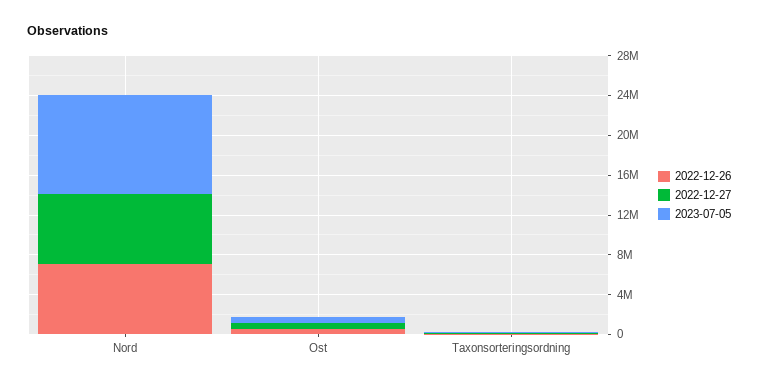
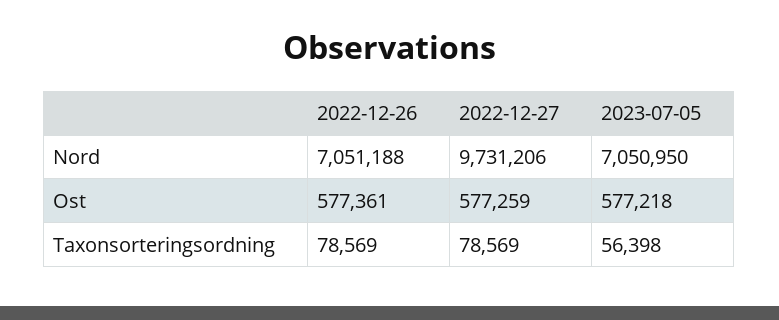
  {
    "2022-12-26": {
      "Nord": 7051188,
      "Ost": 577361,
      "Taxonsorteringsordning": 78569
    },
    "2022-12-27": {
-     "Nord": 7000000,
+     "Nord": 9731206,
      "Ost": 577259,
      "Taxonsorteringsordning": 78569
    },
    "2023-07-05": {
-     "Nord": 10000000,
+     "Nord": 7050950,
      "Ost": 577218,
      "Taxonsorteringsordning": 56398
    }
  }

